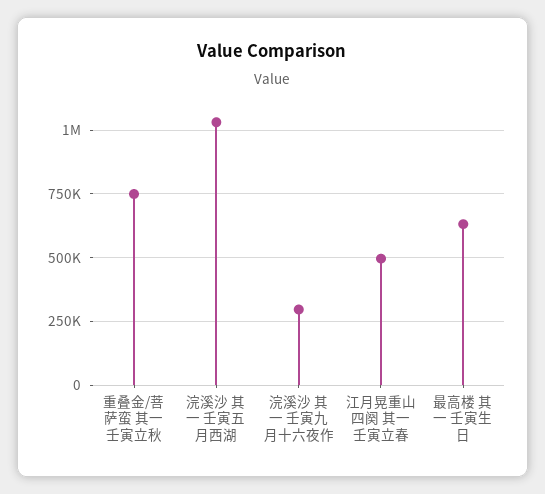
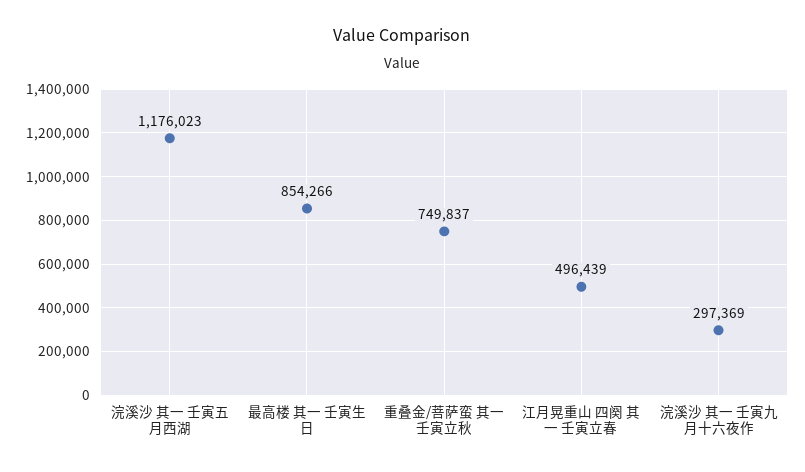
  {
    "重叠金/菩萨蛮 其一 壬寅立秋": 749837,
-   "浣溪沙 其一 壬寅五月西湖": 1025000,
+   "浣溪沙 其一 壬寅五月西湖": 1176023,
    "浣溪沙 其一 壬寅九月十六夜作": 297369,
    "江月晃重山 四阕 其一 壬寅立春": 496439,
-   "最高楼 其一 壬寅生日": 625000
+   "最高楼 其一 壬寅生日": 854266
  }

